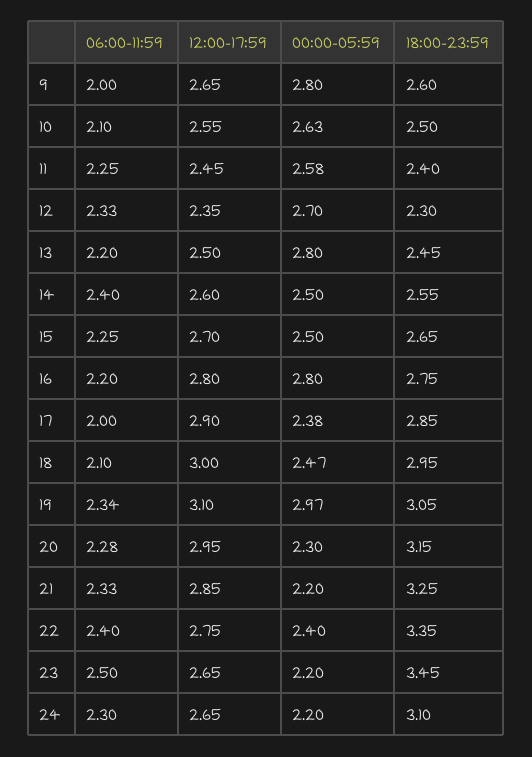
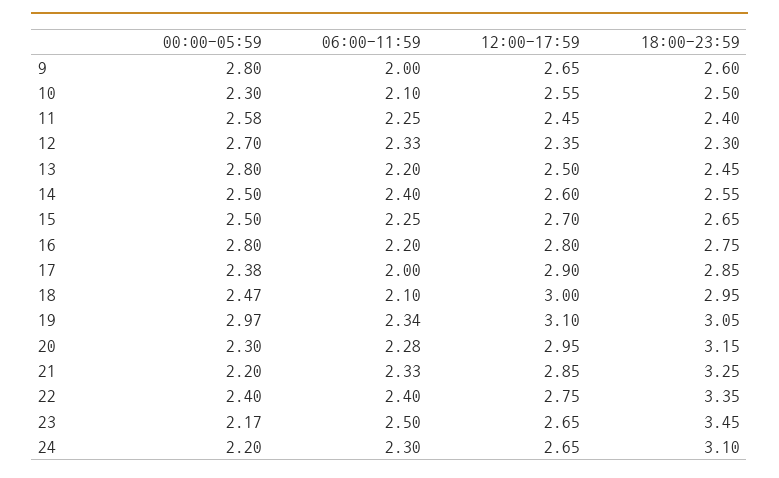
  {
    "06:00-11:59": {
      "9": 2,
      "10": 2.1,
      "11": 2.25,
      "12": 2.33,
      "13": 2.2,
      "14": 2.4,
      "15": 2.25,
      "16": 2.2,
      "17": 2,
      "18": 2.1,
      "19": 2.34,
      "20": 2.28,
      "21": 2.33,
      "22": 2.4,
      "23": 2.5,
      "24": 2.3
    },
    "12:00-17:59": {
      "9": 2.65,
      "10": 2.55,
      "11": 2.45,
      "12": 2.35,
      "13": 2.5,
      "14": 2.6,
      "15": 2.7,
      "16": 2.8,
      "17": 2.9,
      "18": 3,
      "19": 3.1,
      "20": 2.95,
      "21": 2.85,
      "22": 2.75,
      "23": 2.65,
      "24": 2.65
    },
    "00:00-05:59": {
      "9": 2.8,
-     "10": 2.63,
+     "10": 2.3,
      "11": 2.58,
      "12": 2.7,
      "13": 2.8,
      "14": 2.5,
      "15": 2.5,
      "16": 2.8,
      "17": 2.38,
      "18": 2.47,
      "19": 2.97,
      "20": 2.3,
      "21": 2.2,
      "22": 2.4,
-     "23": 2.2,
+     "23": 2.17,
      "24": 2.2
    },
    "18:00-23:59": {
      "9": 2.6,
      "10": 2.5,
      "11": 2.4,
      "12": 2.3,
      "13": 2.45,
      "14": 2.55,
      "15": 2.65,
      "16": 2.75,
      "17": 2.85,
      "18": 2.95,
      "19": 3.05,
      "20": 3.15,
      "21": 3.25,
      "22": 3.35,
      "23": 3.45,
      "24": 3.1
    }
  }

